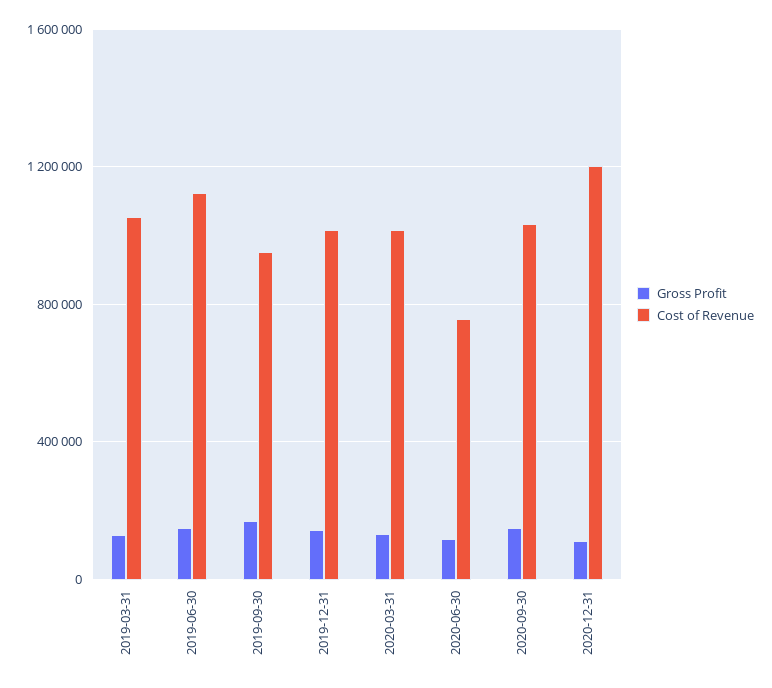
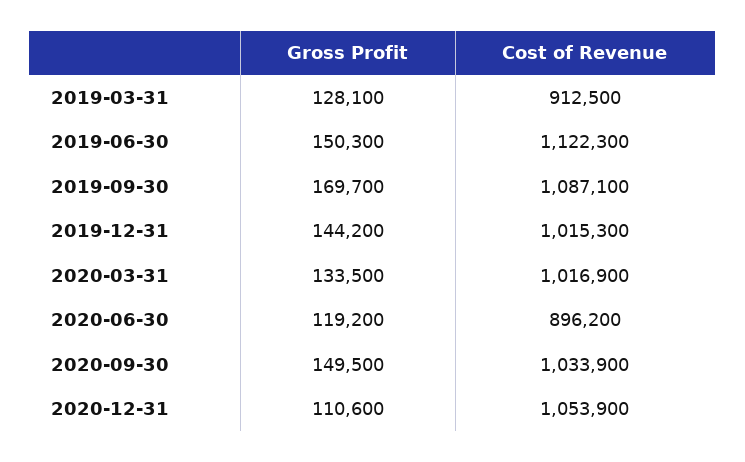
  {
    "Gross Profit": {
      "2019-03-31": 128100,
      "2019-06-30": 150300,
      "2019-09-30": 169700,
      "2019-12-31": 144200,
      "2020-03-31": 133500,
      "2020-06-30": 119200,
      "2020-09-30": 149500,
      "2020-12-31": 110600
    },
    "Cost of Revenue": {
-     "2019-03-31": 1050000,
+     "2019-03-31": 912500,
      "2019-06-30": 1122300,
-     "2019-09-30": 950000,
+     "2019-09-30": 1087100,
      "2019-12-31": 1015300,
      "2020-03-31": 1016900,
-     "2020-06-30": 750000,
+     "2020-06-30": 896200,
      "2020-09-30": 1033900,
-     "2020-12-31": 1200000
+     "2020-12-31": 1053900
    }
  }

